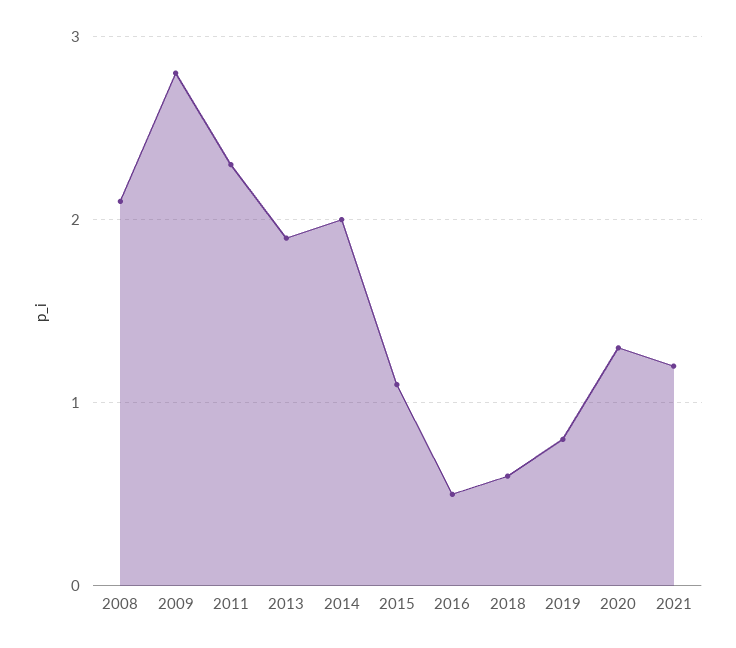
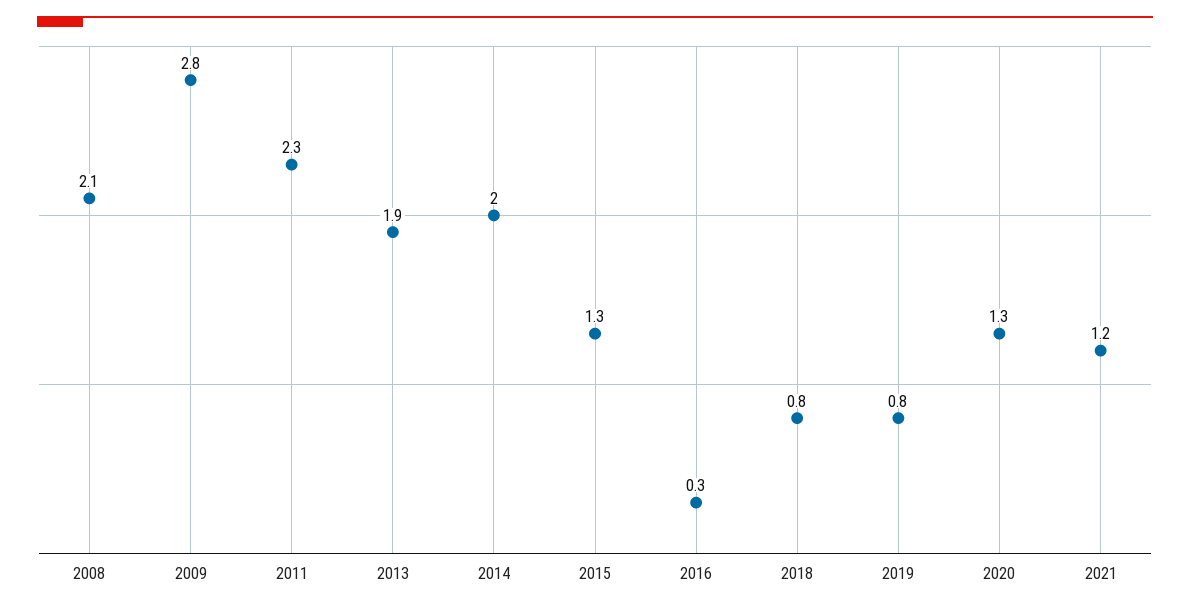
  {
    "2008": 2.1,
    "2009": 2.8,
    "2011": 2.3,
    "2013": 1.9,
    "2014": 2,
-   "2015": 1.1,
+   "2015": 1.3,
-   "2016": 0.5,
+   "2016": 0.3,
-   "2018": 0.6,
+   "2018": 0.8,
    "2019": 0.8,
    "2020": 1.3,
    "2021": 1.2
  }

